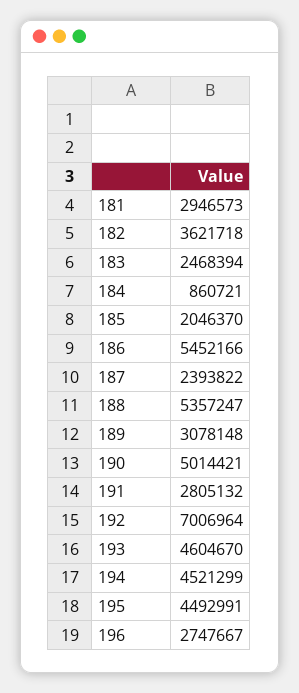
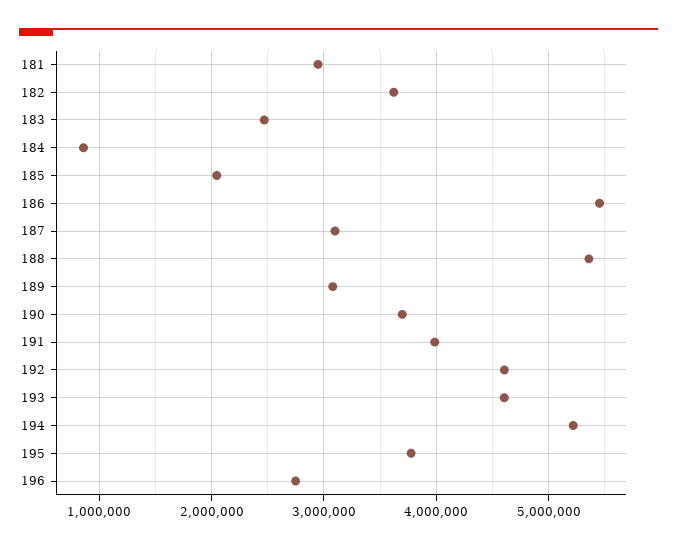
  {
    "181": 2946573,
    "182": 3621718,
    "183": 2468394,
    "184": 860721,
    "185": 2046370,
    "186": 5452166,
-   "187": 2393822,
+   "187": 3100000,
    "188": 5357247,
    "189": 3078148,
-   "190": 5014421,
+   "190": 3700000,
-   "191": 2805132,
+   "191": 4000000,
-   "192": 7006964,
+   "192": 4600000,
    "193": 4604670,
-   "194": 4521299,
+   "194": 5200000,
-   "195": 4492991,
+   "195": 3800000,
    "196": 2747667
  }

